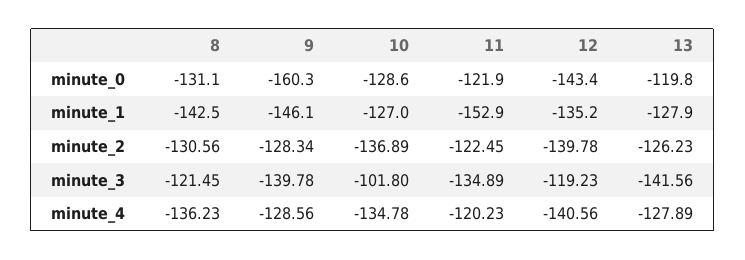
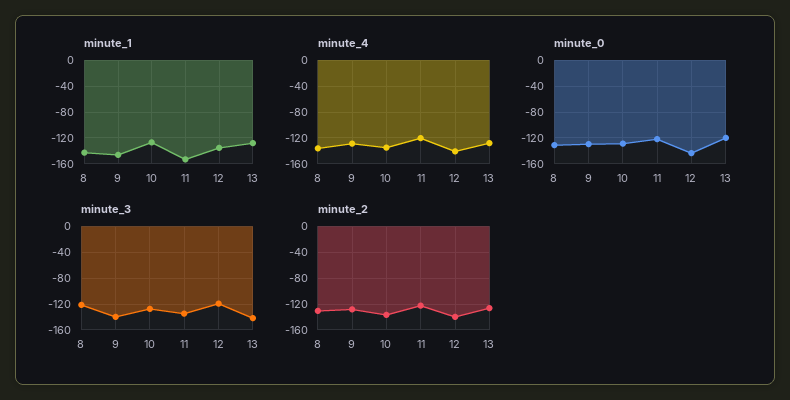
  {
    "minute_0": {
      "8": -131.1,
-     "9": -160.3,
+     "9": -130,
      "10": -128.6,
      "11": -121.9,
      "12": -143.4,
      "13": -119.8
    },
    "minute_1": {
      "8": -142.5,
      "9": -146.1,
      "10": -127,
      "11": -152.9,
      "12": -135.2,
      "13": -127.9
    },
    "minute_2": {
      "8": -130.56,
      "9": -128.34,
      "10": -136.89,
      "11": -122.45,
      "12": -139.78,
      "13": -126.23
    },
    "minute_3": {
      "8": -121.45,
      "9": -139.78,
-     "10": -101.8,
+     "10": -130,
      "11": -134.89,
      "12": -119.23,
      "13": -141.56
    },
    "minute_4": {
      "8": -136.23,
      "9": -128.56,
      "10": -134.78,
      "11": -120.23,
      "12": -140.56,
      "13": -127.89
    }
  }

